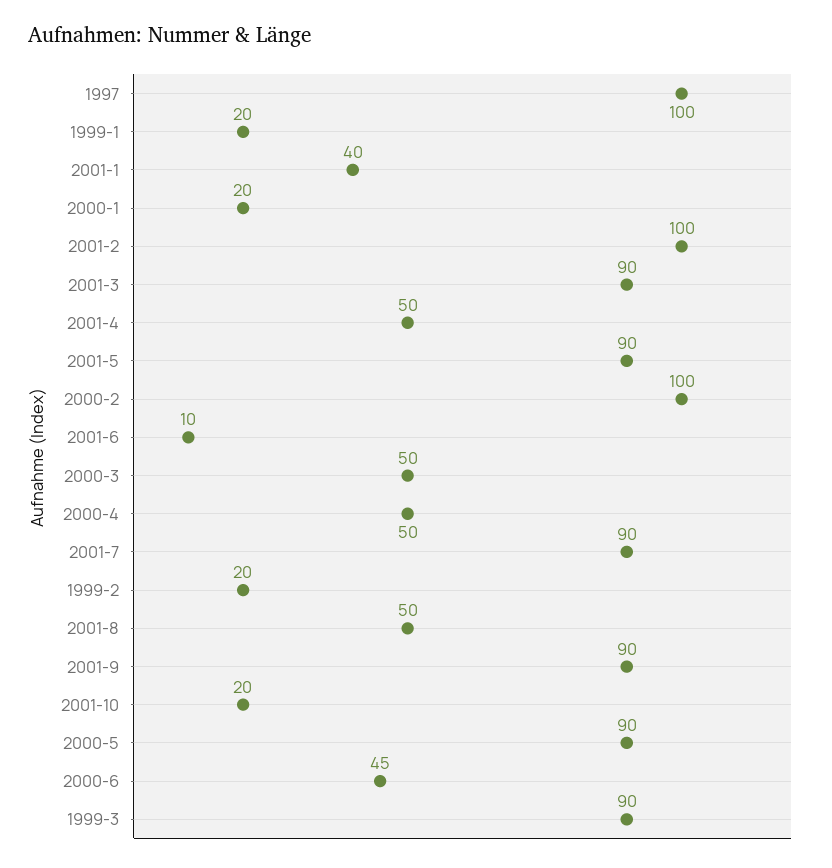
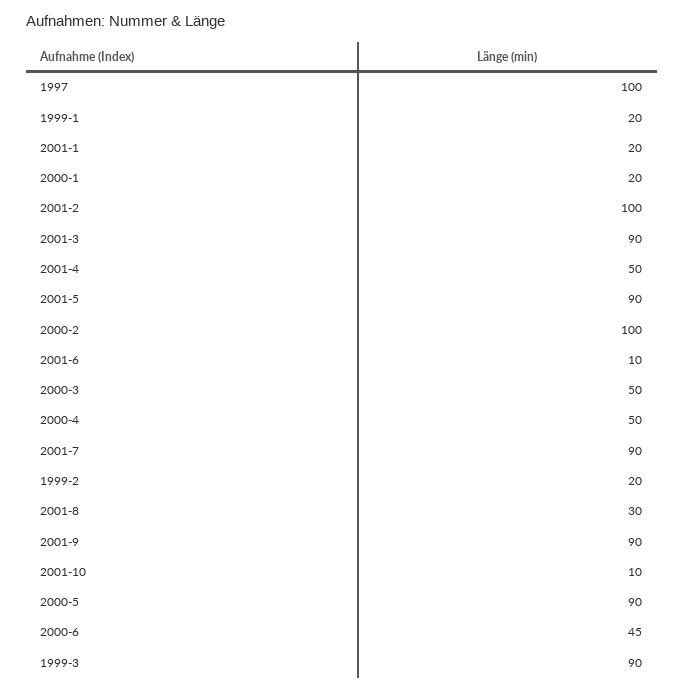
  {
    "1997": 100,
    "1999-1": 20,
-   "2001-1": 40,
+   "2001-1": 20,
    "2000-1": 20,
    "2001-2": 100,
    "2001-3": 90,
    "2001-4": 50,
    "2001-5": 90,
    "2000-2": 100,
    "2001-6": 10,
    "2000-3": 50,
    "2000-4": 50,
    "2001-7": 90,
    "1999-2": 20,
-   "2001-8": 50,
+   "2001-8": 30,
    "2001-9": 90,
-   "2001-10": 20,
+   "2001-10": 10,
    "2000-5": 90,
    "2000-6": 45,
    "1999-3": 90
  }

